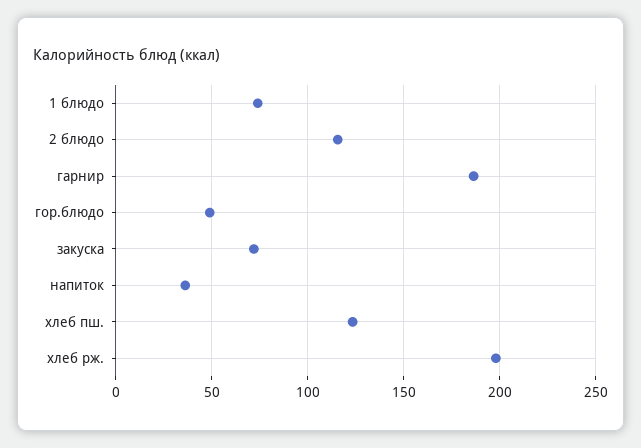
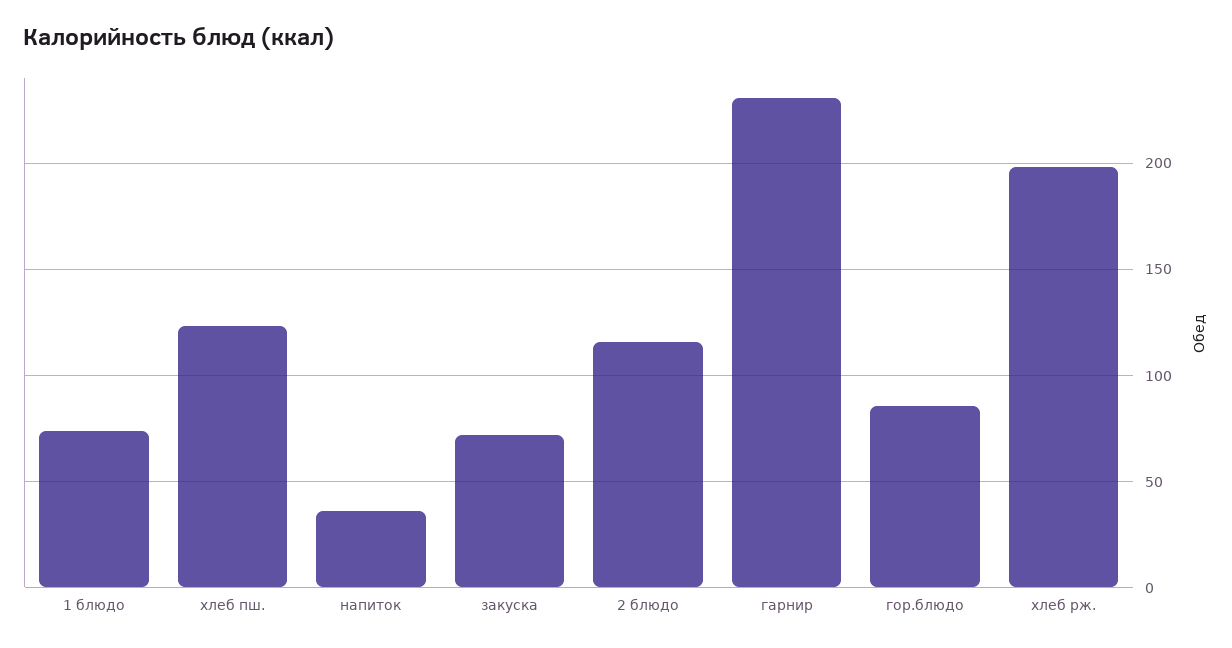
  {
    "1 блюдо": 75,
    "2 блюдо": 115,
-   "гарнир": 185,
+   "гарнир": 230,
-   "гор.блюдо": 50,
+   "гор.блюдо": 85,
    "закуска": 70,
    "напиток": 35,
    "хлеб пш.": 125,
    "хлеб рж.": 200
  }

